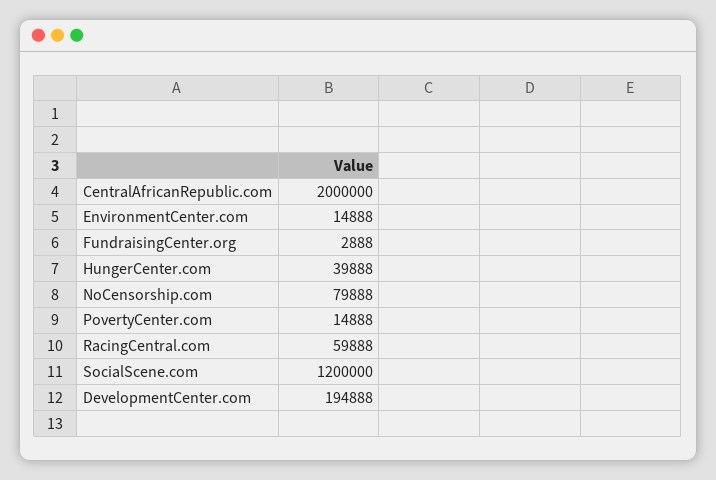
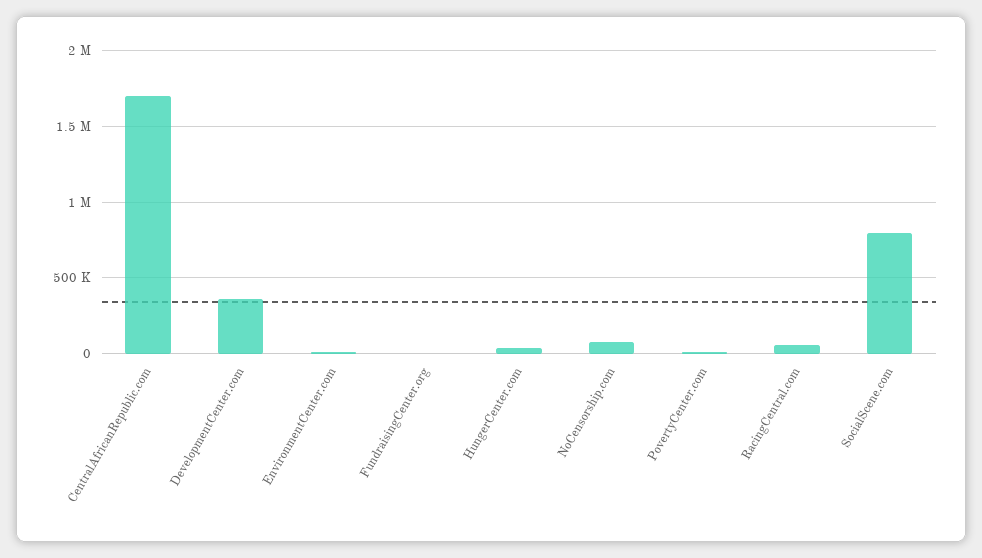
  {
-   "CentralAfricanRepublic.com": 2000000,
+   "CentralAfricanRepublic.com": 1700000,
    "EnvironmentCenter.com": 14888,
    "FundraisingCenter.org": 2888,
    "HungerCenter.com": 39888,
    "NoCensorship.com": 79888,
    "PovertyCenter.com": 14888,
    "RacingCentral.com": 59888,
-   "SocialScene.com": 1200000,
+   "SocialScene.com": 800000,
-   "DevelopmentCenter.com": 194888
+   "DevelopmentCenter.com": 350000
  }

